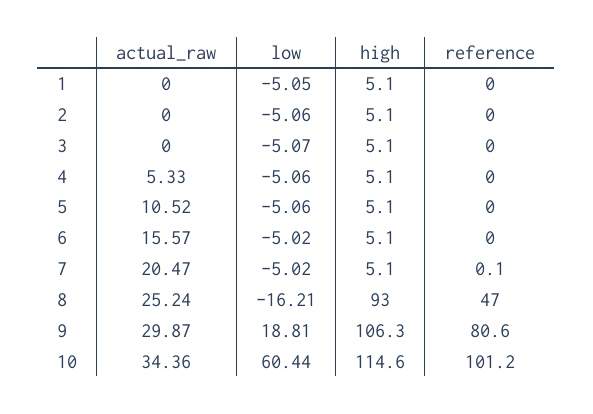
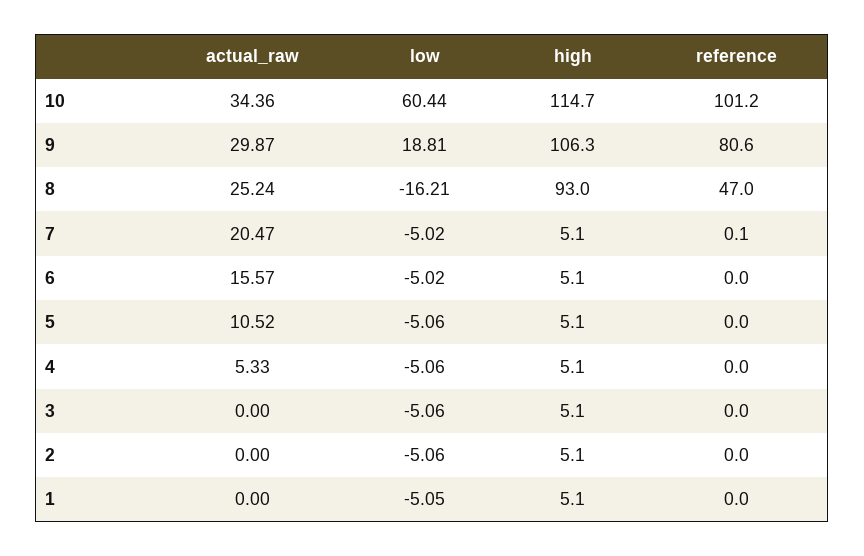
  {
    "actual_raw": {
      "1": 0,
      "2": 0,
      "3": 0,
      "4": 5.33,
      "5": 10.52,
      "6": 15.57,
      "7": 20.47,
      "8": 25.24,
      "9": 29.87,
      "10": 34.36
    },
    "low": {
      "1": -5.05,
      "2": -5.06,
-     "3": -5.07,
+     "3": -5.06,
      "4": -5.06,
      "5": -5.06,
      "6": -5.02,
      "7": -5.02,
      "8": -16.21,
      "9": 18.81,
      "10": 60.44
    },
    "high": {
      "1": 5.1,
      "2": 5.1,
      "3": 5.1,
      "4": 5.1,
      "5": 5.1,
      "6": 5.1,
      "7": 5.1,
      "8": 93,
      "9": 106.3,
-     "10": 114.6
+     "10": 114.7
    },
    "reference": {
      "1": 0,
      "2": 0,
      "3": 0,
      "4": 0,
      "5": 0,
      "6": 0,
      "7": 0.1,
      "8": 47,
      "9": 80.6,
      "10": 101.2
    }
  }

